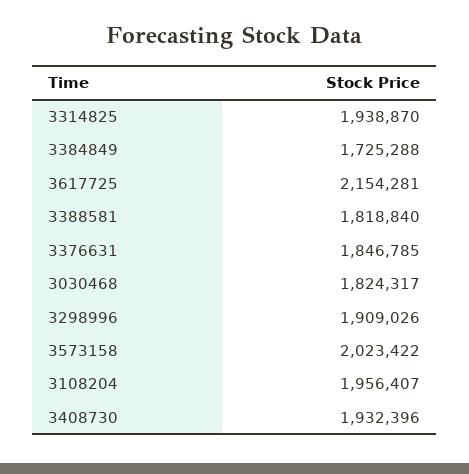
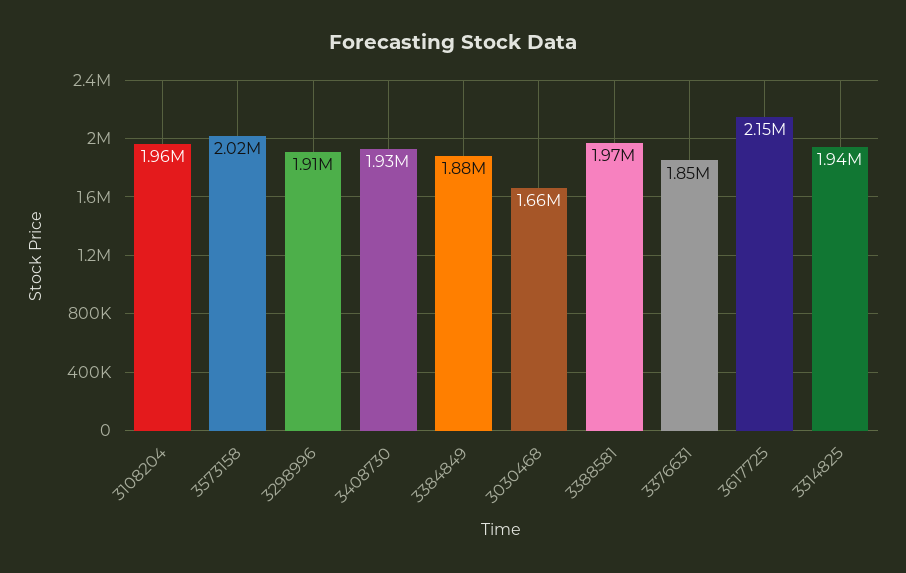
  {
    "3314825": 1938870,
-   "3384849": 1725288,
+   "3384849": 1880000,
    "3617725": 2154281,
-   "3388581": 1818840,
+   "3388581": 1970000,
    "3376631": 1846785,
-   "3030468": 1824317,
+   "3030468": 1660000,
    "3298996": 1909026,
    "3573158": 2023422,
    "3108204": 1956407,
    "3408730": 1932396
  }

